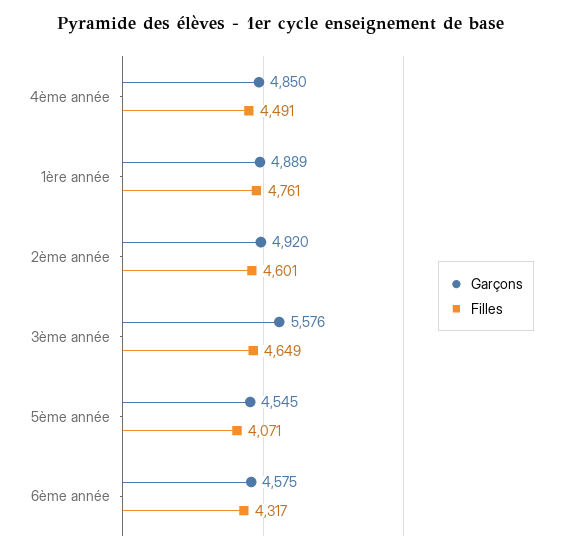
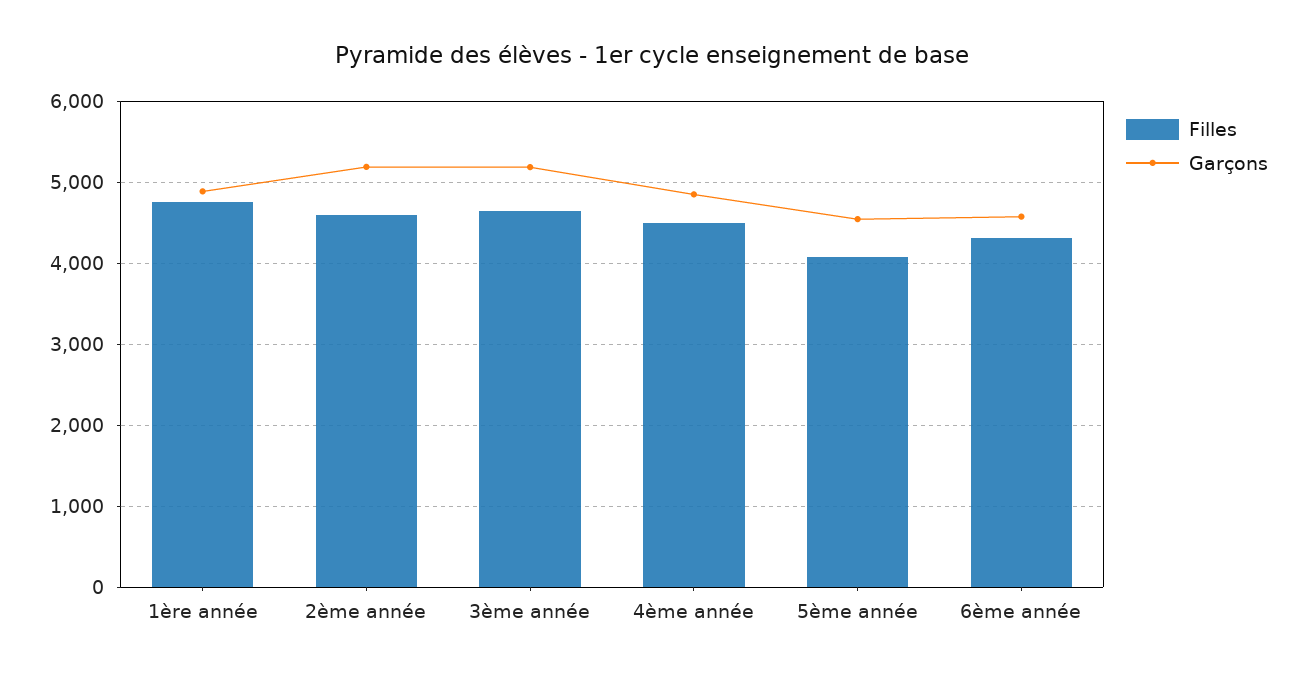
  {
    "Garçons": {
      "4ème année": 4850,
      "1ère année": 4889,
-     "2ème année": 4920,
+     "2ème année": 5200,
-     "3ème année": 5576,
+     "3ème année": 5200,
      "5ème année": 4545,
      "6ème année": 4575
    },
    "Filles": {
      "4ème année": 4491,
      "1ère année": 4761,
      "2ème année": 4601,
      "3ème année": 4649,
      "5ème année": 4071,
      "6ème année": 4317
    }
  }

